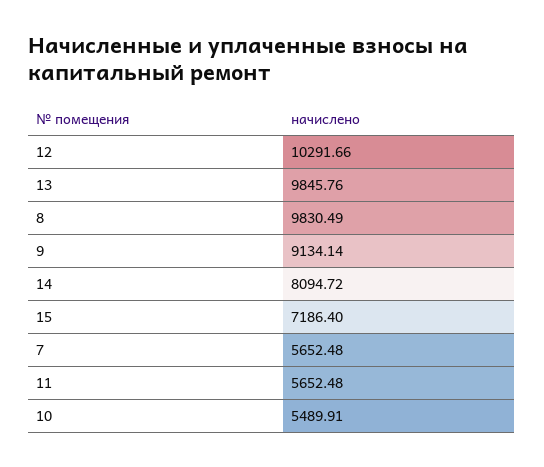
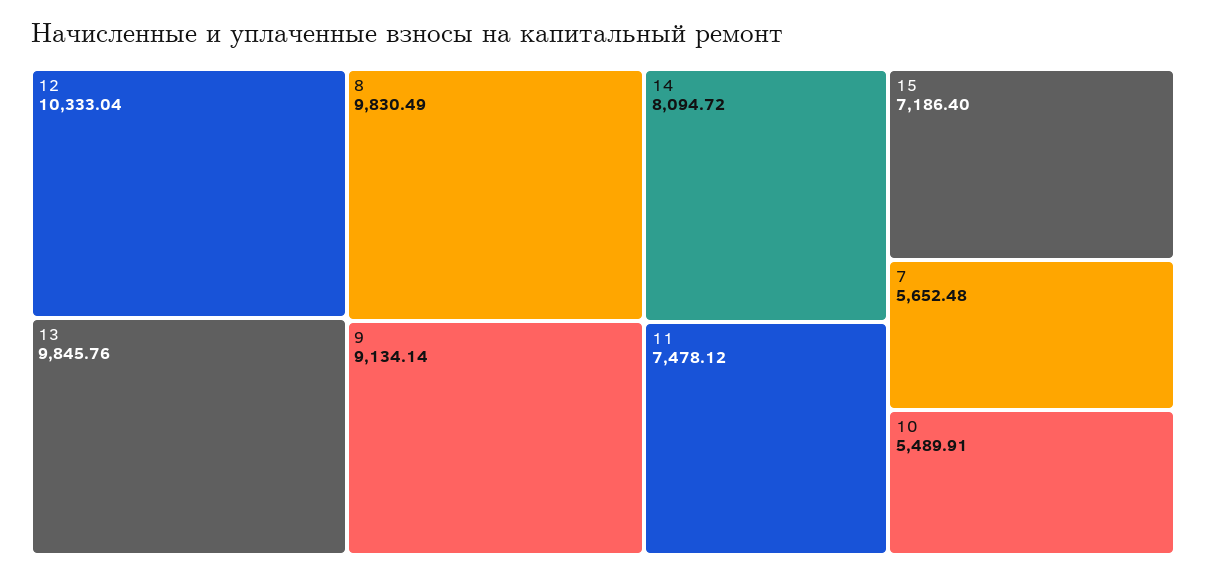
  {
-   "12": 10291.66,
+   "12": 10333.04,
    "13": 9845.76,
    "8": 9830.49,
    "9": 9134.14,
    "14": 8094.72,
    "15": 7186.4,
    "7": 5652.48,
-   "11": 5652.48,
+   "11": 7478.12,
    "10": 5489.91
  }

